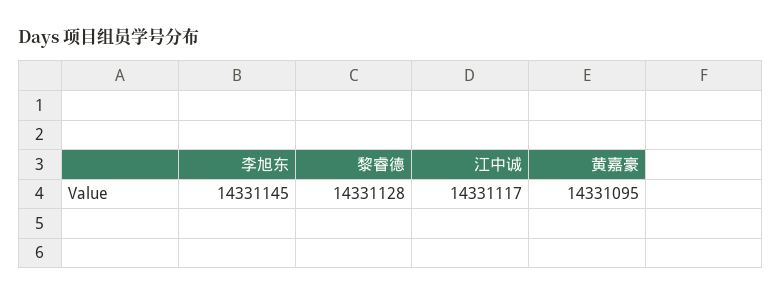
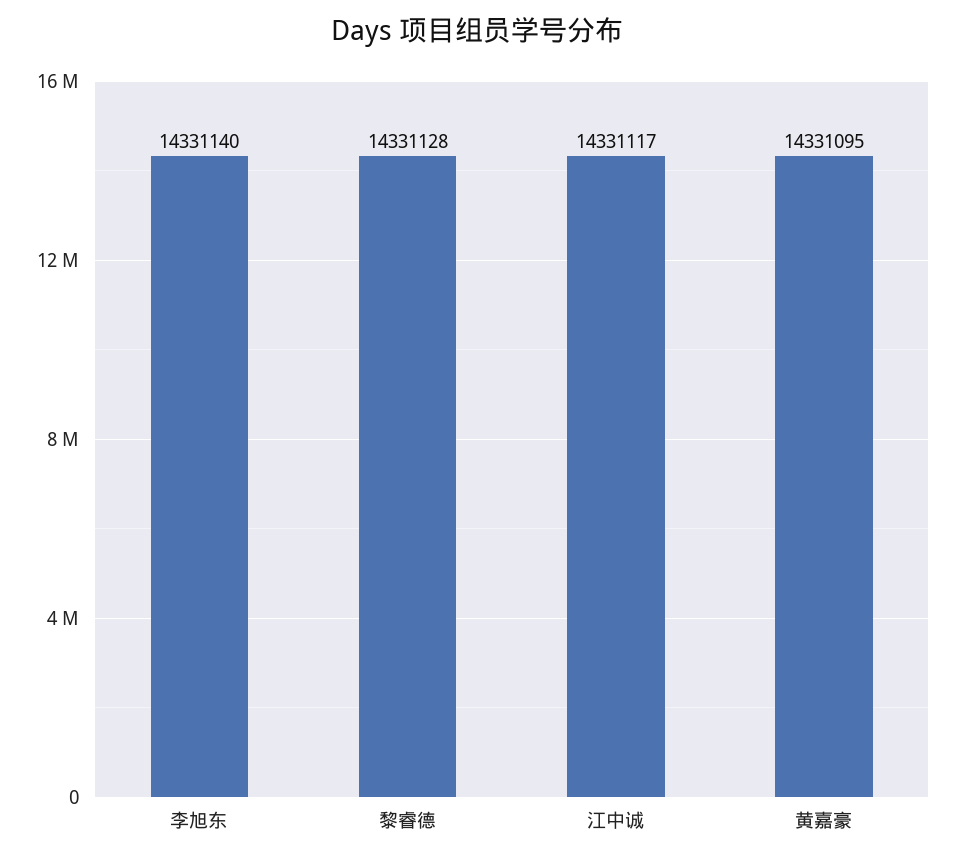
  {
-   "李旭东": 14331145,
+   "李旭东": 14331140,
    "黎睿德": 14331128,
    "江中诚": 14331117,
    "黄嘉豪": 14331095
  }

